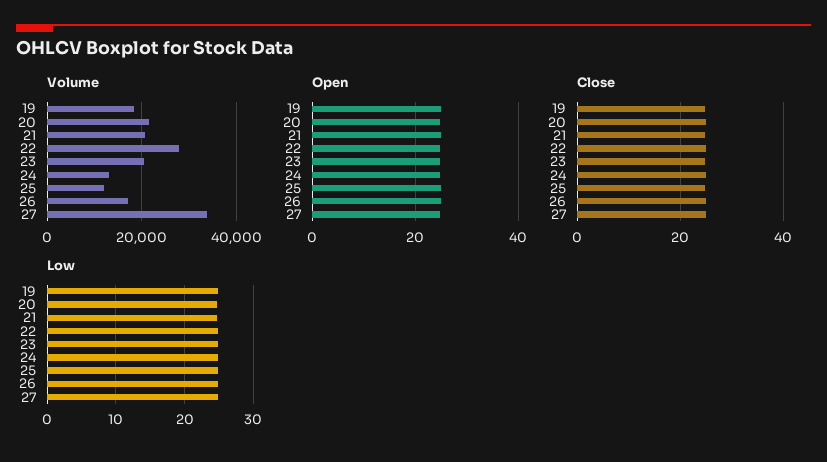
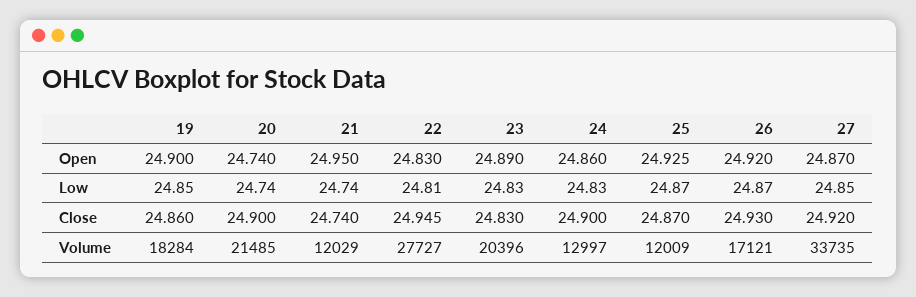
  {
    "Volume": {
      "19": 18284,
      "20": 21485,
-     "21": 20000,
+     "21": 12029,
      "22": 27727,
      "23": 20396,
      "24": 12997,
      "25": 12009,
      "26": 17121,
      "27": 33735
    },
    "Open": {
      "19": 24.9,
      "20": 24.74,
      "21": 24.95,
      "22": 24.83,
      "23": 24.89,
      "24": 24.86,
      "25": 24.925,
      "26": 24.92,
      "27": 24.87
    },
    "Close": {
      "19": 24.86,
      "20": 24.9,
      "21": 24.74,
      "22": 24.945,
      "23": 24.83,
      "24": 24.9,
      "25": 24.87,
      "26": 24.93,
      "27": 24.92
    },
    "Low": {
      "19": 24.85,
      "20": 24.74,
      "21": 24.74,
      "22": 24.81,
      "23": 24.83,
      "24": 24.83,
      "25": 24.87,
      "26": 24.87,
      "27": 24.85
    }
  }

